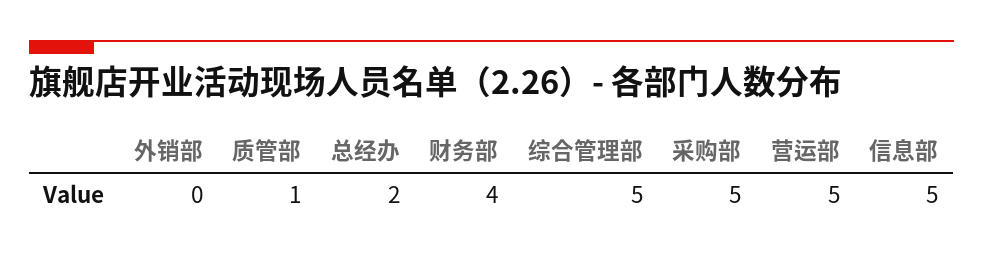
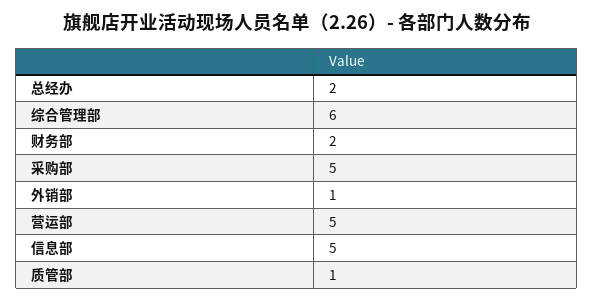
  {
-   "外销部": 0,
+   "外销部": 1,
    "质管部": 1,
    "总经办": 2,
-   "财务部": 4,
+   "财务部": 2,
-   "综合管理部": 5,
+   "综合管理部": 6,
    "采购部": 5,
    "营运部": 5,
    "信息部": 5
  }

